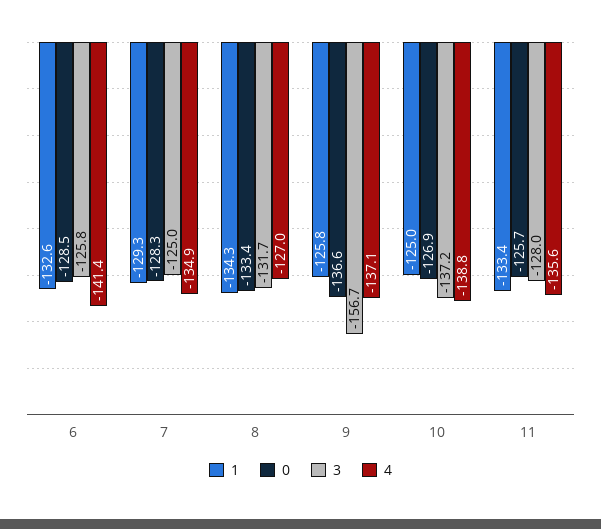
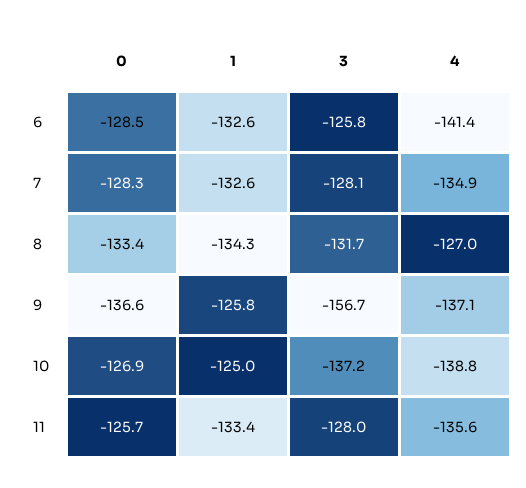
  {
    "1": {
      "6": -132.6,
-     "7": -129.3,
+     "7": -132.6,
      "8": -134.3,
      "9": -125.8,
      "10": -125,
      "11": -133.4
    },
    "0": {
      "6": -128.5,
      "7": -128.3,
      "8": -133.4,
      "9": -136.6,
      "10": -126.9,
      "11": -125.7
    },
    "3": {
      "6": -125.8,
-     "7": -125,
+     "7": -128.1,
      "8": -131.7,
      "9": -156.7,
      "10": -137.2,
      "11": -128
    },
    "4": {
      "6": -141.4,
      "7": -134.9,
      "8": -127,
      "9": -137.1,
      "10": -138.8,
      "11": -135.6
    }
  }

